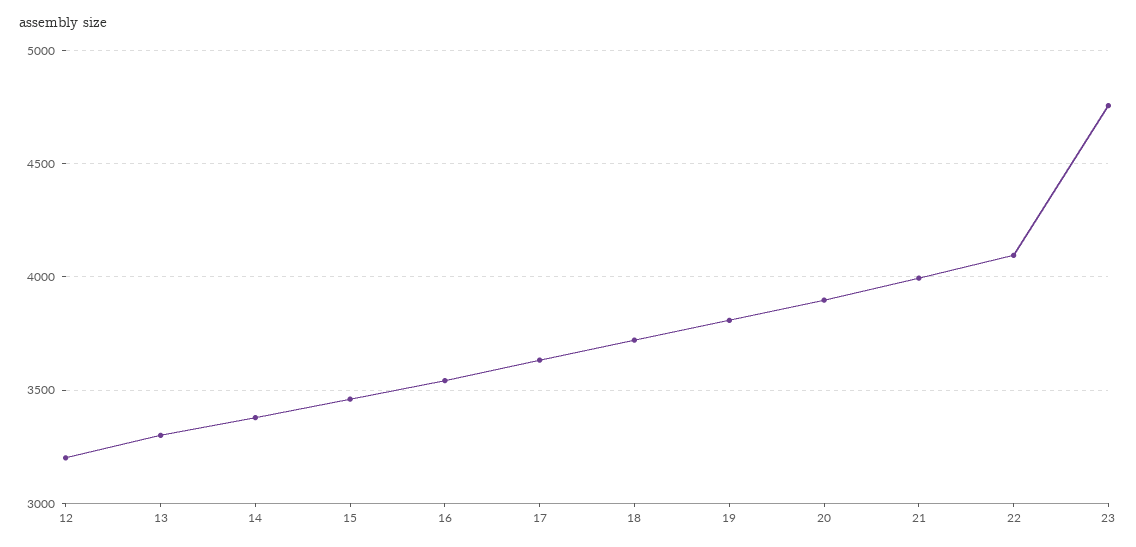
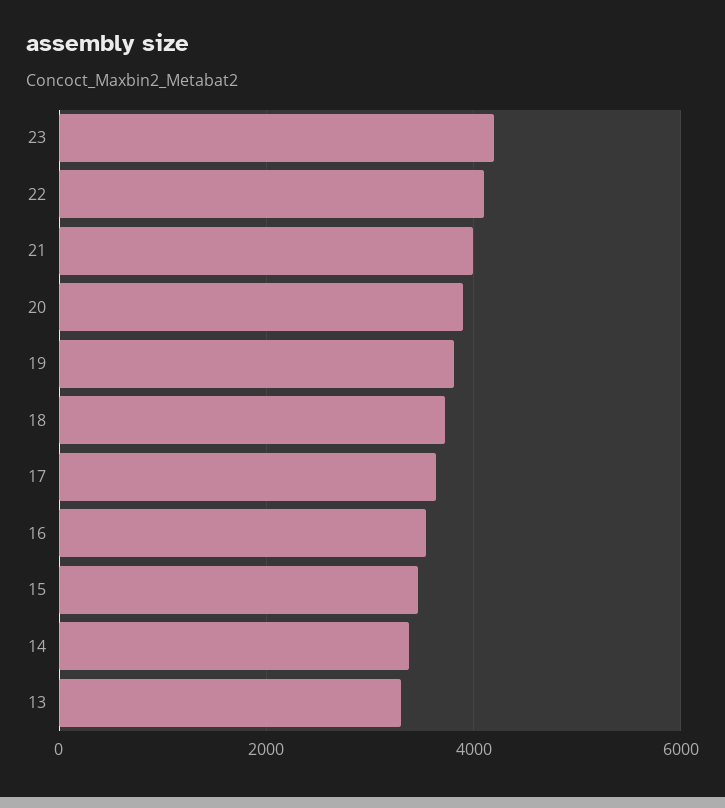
  {
-   "12": 3200,
    "13": 3300,
    "14": 3400,
    "15": 3450,
    "16": 3550,
    "17": 3650,
    "18": 3700,
    "19": 3800,
    "20": 3900,
    "21": 4000,
    "22": 4100,
-   "23": 4750
+   "23": 4200
  }

